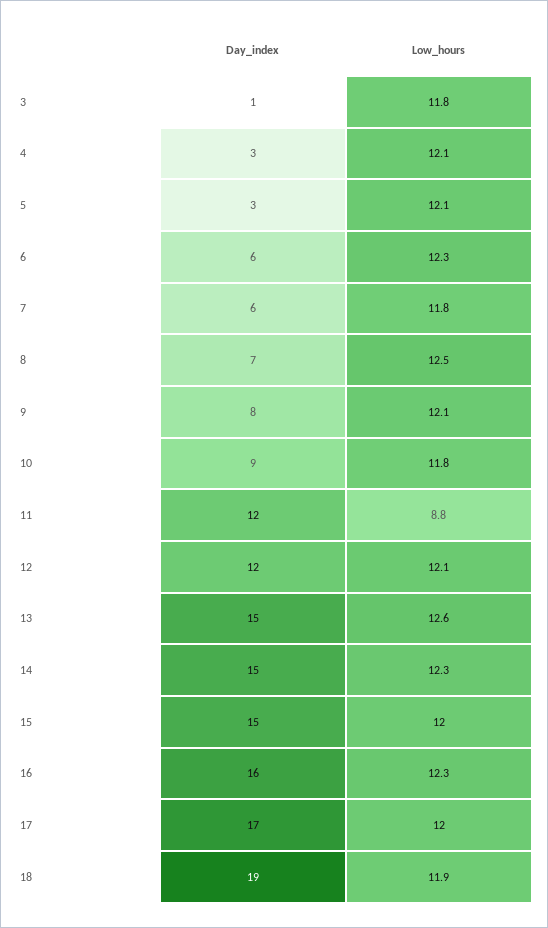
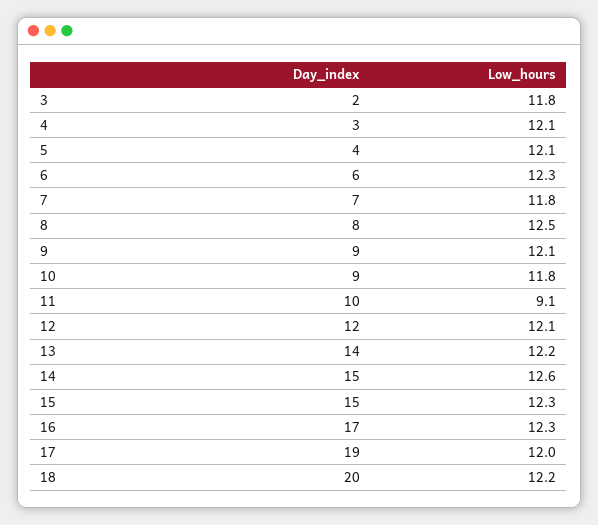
  {
    "Day_index": {
-     "3": 1,
+     "3": 2,
      "4": 3,
-     "5": 3,
+     "5": 4,
      "6": 6,
-     "7": 6,
+     "7": 7,
-     "8": 7,
+     "8": 8,
-     "9": 8,
+     "9": 9,
      "10": 9,
-     "11": 12,
+     "11": 10,
      "12": 12,
-     "13": 15,
+     "13": 14,
      "14": 15,
      "15": 15,
-     "16": 16,
+     "16": 17,
-     "17": 17,
+     "17": 19,
-     "18": 19
+     "18": 20
    },
    "Low_hours": {
      "3": 11.8,
      "4": 12.1,
      "5": 12.1,
      "6": 12.3,
      "7": 11.8,
      "8": 12.5,
      "9": 12.1,
      "10": 11.8,
-     "11": 8.8,
+     "11": 9.1,
      "12": 12.1,
-     "13": 12.6,
+     "13": 12.2,
-     "14": 12.3,
+     "14": 12.6,
-     "15": 12,
+     "15": 12.3,
      "16": 12.3,
      "17": 12,
-     "18": 11.9
+     "18": 12.2
    }
  }

